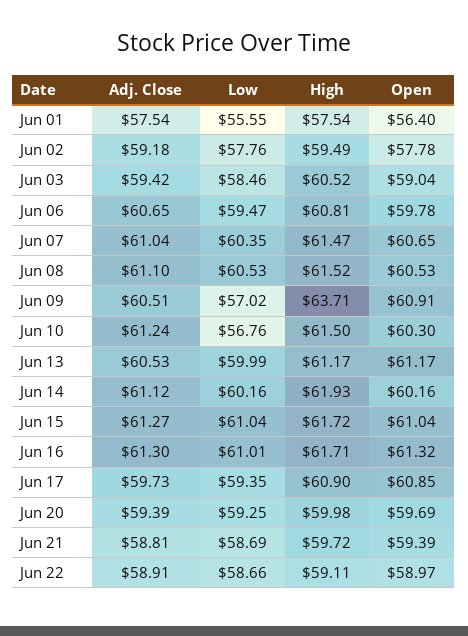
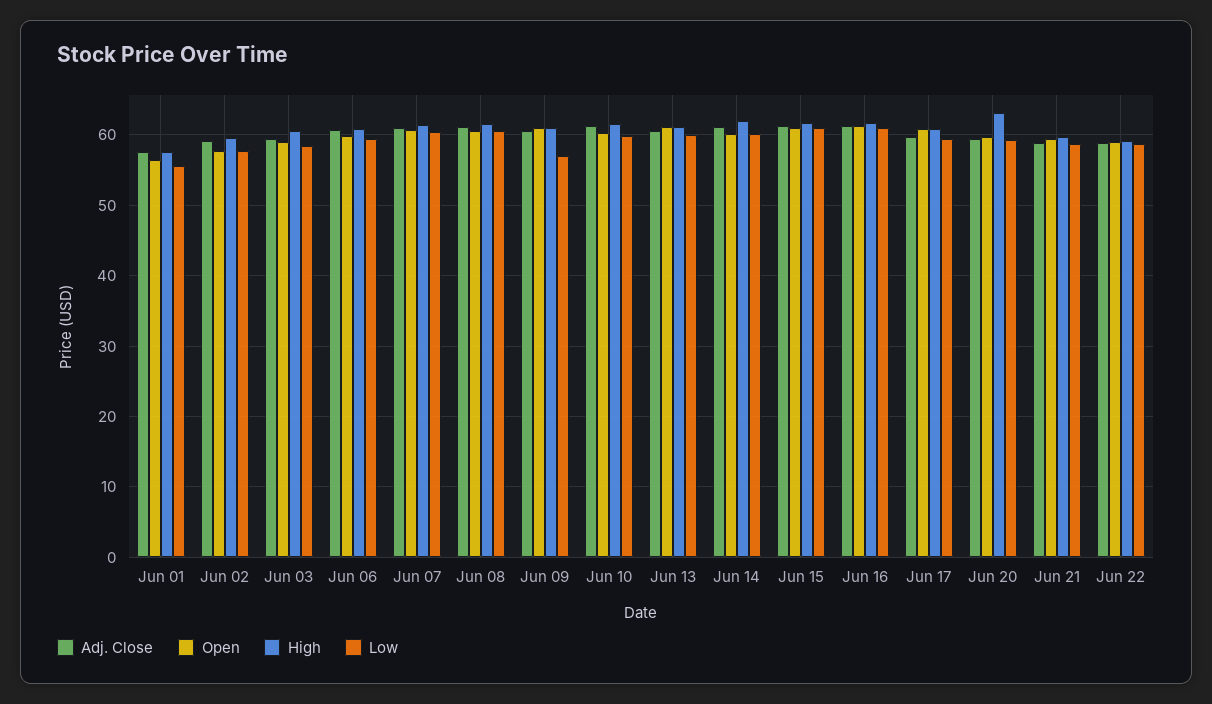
  {
    "Adj. Close": {
      "Jun 01": 57.54,
      "Jun 02": 59.18,
      "Jun 03": 59.42,
      "Jun 06": 60.65,
      "Jun 07": 61.04,
      "Jun 08": 61.1,
      "Jun 09": 60.51,
      "Jun 10": 61.24,
      "Jun 13": 60.53,
      "Jun 14": 61.12,
      "Jun 15": 61.27,
      "Jun 16": 61.3,
      "Jun 17": 59.73,
      "Jun 20": 59.39,
      "Jun 21": 58.81,
      "Jun 22": 58.91
    },
    "Low": {
      "Jun 01": 55.55,
      "Jun 02": 57.76,
      "Jun 03": 58.46,
      "Jun 06": 59.47,
      "Jun 07": 60.35,
      "Jun 08": 60.53,
      "Jun 09": 57.02,
-     "Jun 10": 56.76,
+     "Jun 10": 60,
      "Jun 13": 59.99,
      "Jun 14": 60.16,
      "Jun 15": 61.04,
      "Jun 16": 61.01,
      "Jun 17": 59.35,
      "Jun 20": 59.25,
      "Jun 21": 58.69,
      "Jun 22": 58.66
    },
    "High": {
      "Jun 01": 57.54,
      "Jun 02": 59.49,
      "Jun 03": 60.52,
      "Jun 06": 60.81,
      "Jun 07": 61.47,
      "Jun 08": 61.52,
-     "Jun 09": 63.71,
+     "Jun 09": 61,
      "Jun 10": 61.5,
      "Jun 13": 61.17,
      "Jun 14": 61.93,
      "Jun 15": 61.72,
      "Jun 16": 61.71,
      "Jun 17": 60.9,
-     "Jun 20": 59.98,
+     "Jun 20": 63,
      "Jun 21": 59.72,
      "Jun 22": 59.11
    },
    "Open": {
      "Jun 01": 56.4,
      "Jun 02": 57.78,
      "Jun 03": 59.04,
      "Jun 06": 59.78,
      "Jun 07": 60.65,
      "Jun 08": 60.53,
      "Jun 09": 60.91,
      "Jun 10": 60.3,
      "Jun 13": 61.17,
      "Jun 14": 60.16,
      "Jun 15": 61.04,
      "Jun 16": 61.32,
      "Jun 17": 60.85,
      "Jun 20": 59.69,
      "Jun 21": 59.39,
      "Jun 22": 58.97
    }
  }

